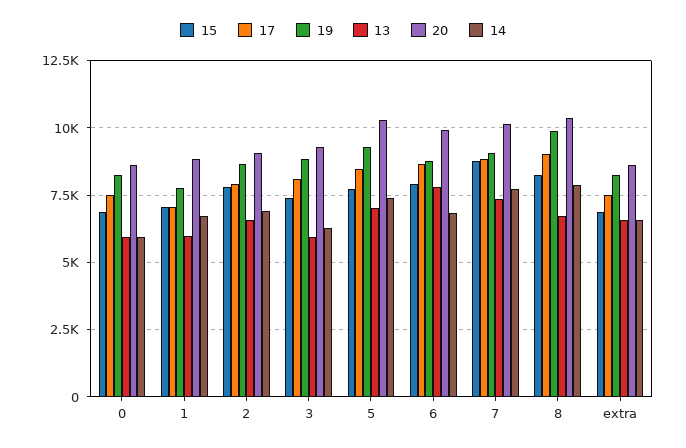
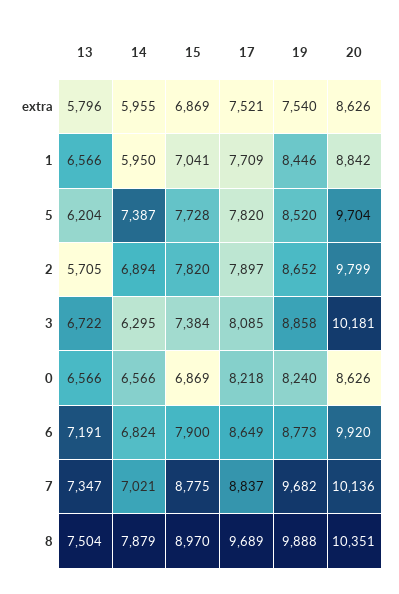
  {
    "15": {
      "0": 6869,
      "1": 7041,
      "2": 7820,
      "3": 7384,
      "5": 7728,
      "6": 7900,
      "7": 8775,
-     "8": 8250,
+     "8": 8970,
      "extra": 6869
    },
    "17": {
-     "0": 7500,
+     "0": 8218,
-     "1": 7000,
+     "1": 7709,
      "2": 7897,
      "3": 8085,
-     "5": 8500,
+     "5": 7820,
      "6": 8649,
      "7": 8837,
-     "8": 9000,
+     "8": 9689,
      "extra": 7521
    },
    "19": {
      "0": 8240,
-     "1": 7750,
+     "1": 8446,
      "2": 8652,
      "3": 8858,
-     "5": 9250,
+     "5": 8520,
      "6": 8773,
-     "7": 9000,
+     "7": 9682,
      "8": 9888,
-     "extra": 8250
+     "extra": 7540
    },
    "13": {
-     "0": 6000,
+     "0": 6566,
-     "1": 6000,
+     "1": 6566,
-     "2": 6500,
+     "2": 5705,
-     "3": 6000,
+     "3": 6722,
-     "5": 7000,
+     "5": 6204,
-     "6": 7750,
+     "6": 7191,
      "7": 7347,
-     "8": 6750,
+     "8": 7504,
-     "extra": 6500
+     "extra": 5796
    },
    "20": {
      "0": 8626,
      "1": 8842,
-     "2": 9000,
+     "2": 9799,
-     "3": 9250,
+     "3": 10181,
-     "5": 10250,
+     "5": 9704,
      "6": 9920,
      "7": 10136,
      "8": 10351,
      "extra": 8626
    },
    "14": {
-     "0": 6000,
+     "0": 6566,
-     "1": 6750,
+     "1": 5950,
      "2": 6894,
      "3": 6295,
      "5": 7387,
      "6": 6824,
-     "7": 7750,
+     "7": 7021,
      "8": 7879,
-     "extra": 6500
+     "extra": 5955
    }
  }

